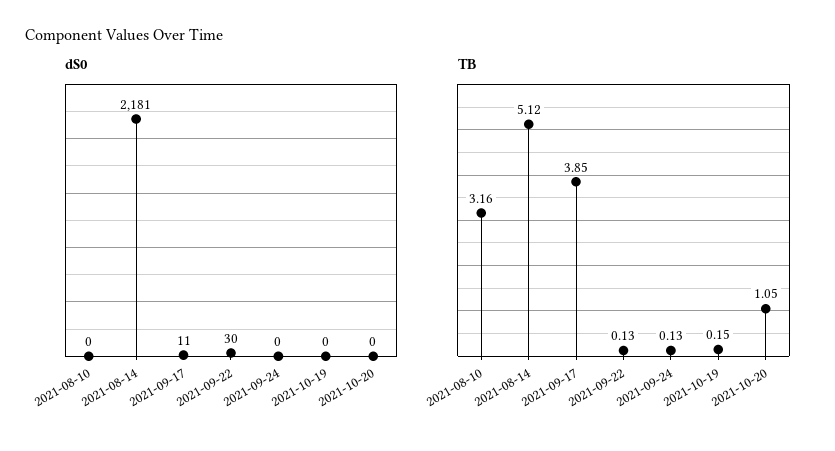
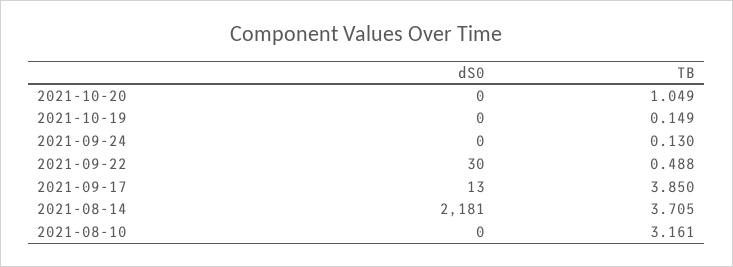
  {
    "dS0": {
      "2021-08-10": 0,
      "2021-08-14": 2181,
-     "2021-09-17": 11,
+     "2021-09-17": 13,
      "2021-09-22": 30,
      "2021-09-24": 0,
      "2021-10-19": 0,
      "2021-10-20": 0
    },
    "TB": {
      "2021-08-10": 3.161,
-     "2021-08-14": 5.12,
+     "2021-08-14": 3.705,
      "2021-09-17": 3.85,
-     "2021-09-22": 0.13,
+     "2021-09-22": 0.488,
      "2021-09-24": 0.13,
      "2021-10-19": 0.149,
      "2021-10-20": 1.049
    }
  }

